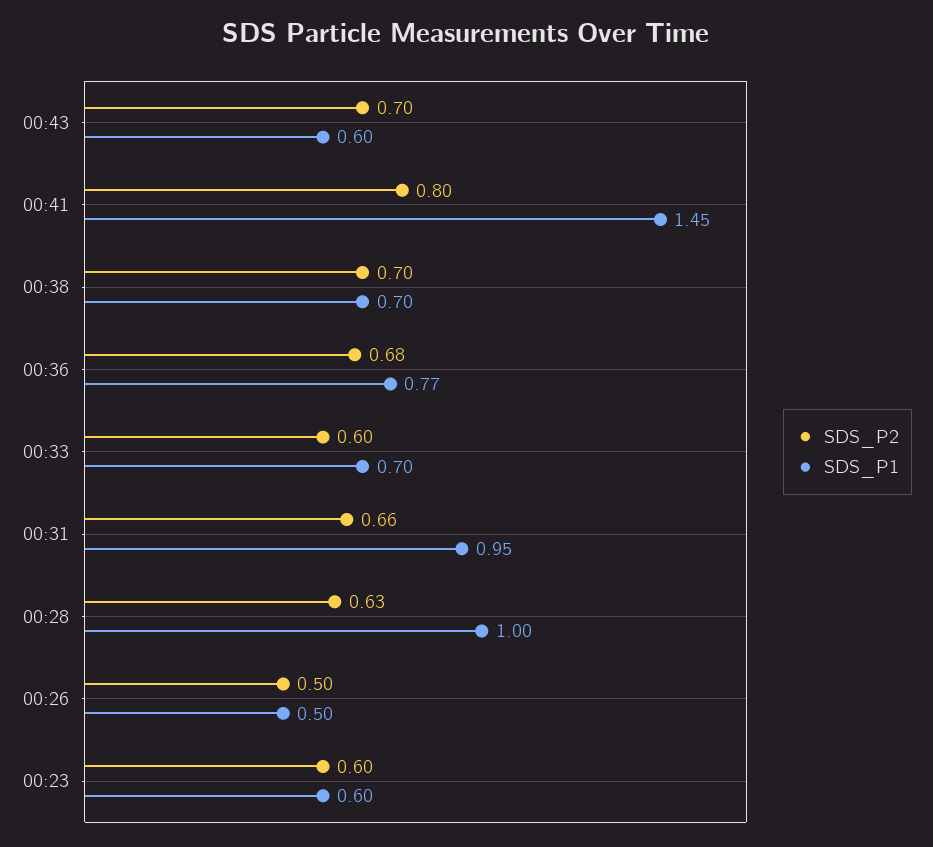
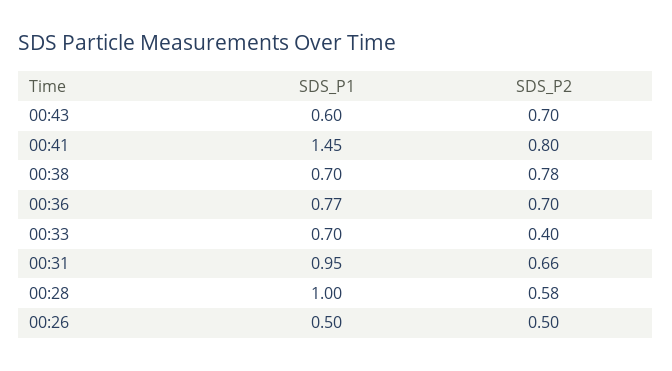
  {
    "SDS_P2": {
      "00:43": 0.7,
      "00:41": 0.8,
-     "00:38": 0.7,
+     "00:38": 0.78,
-     "00:36": 0.68,
+     "00:36": 0.7,
-     "00:33": 0.6,
+     "00:33": 0.4,
      "00:31": 0.66,
-     "00:28": 0.63,
+     "00:28": 0.58,
-     "00:26": 0.5,
+     "00:26": 0.5
-     "00:23": 0.6
    },
    "SDS_P1": {
      "00:43": 0.6,
      "00:41": 1.45,
      "00:38": 0.7,
      "00:36": 0.77,
      "00:33": 0.7,
      "00:31": 0.95,
      "00:28": 1,
-     "00:26": 0.5,
+     "00:26": 0.5
-     "00:23": 0.6
    }
  }

